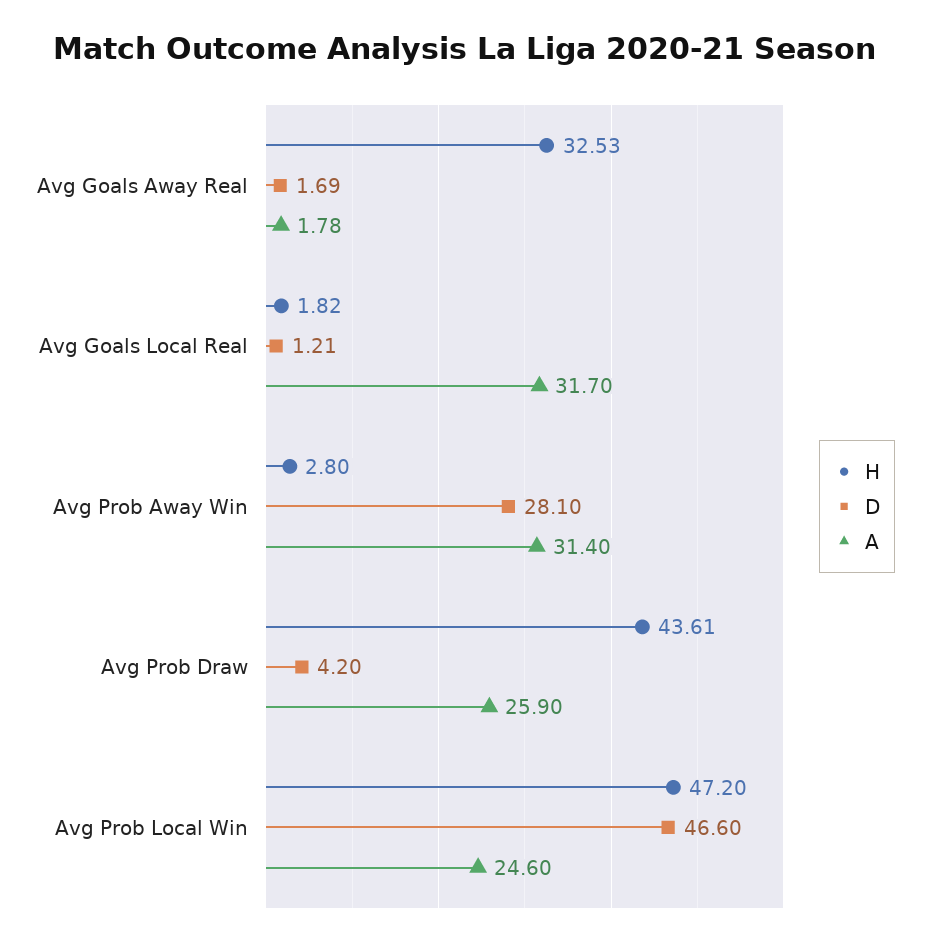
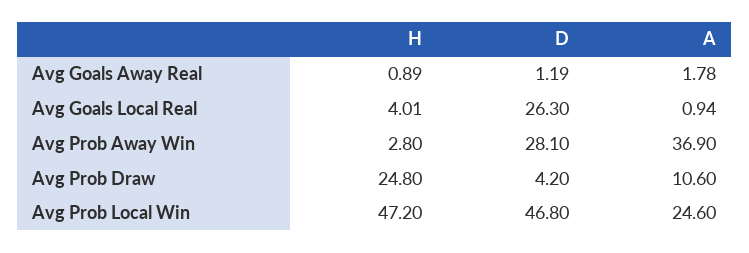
  {
    "H": {
-     "Avg Goals Away Real": 32.53,
+     "Avg Goals Away Real": 0.89,
-     "Avg Goals Local Real": 1.82,
+     "Avg Goals Local Real": 4.01,
      "Avg Prob Away Win": 2.8,
-     "Avg Prob Draw": 43.61,
+     "Avg Prob Draw": 24.8,
      "Avg Prob Local Win": 47.2
    },
    "D": {
-     "Avg Goals Away Real": 1.69,
+     "Avg Goals Away Real": 1.19,
-     "Avg Goals Local Real": 1.21,
+     "Avg Goals Local Real": 26.3,
      "Avg Prob Away Win": 28.1,
      "Avg Prob Draw": 4.2,
-     "Avg Prob Local Win": 46.6
+     "Avg Prob Local Win": 46.8
    },
    "A": {
      "Avg Goals Away Real": 1.78,
-     "Avg Goals Local Real": 31.7,
+     "Avg Goals Local Real": 0.94,
-     "Avg Prob Away Win": 31.4,
+     "Avg Prob Away Win": 36.9,
-     "Avg Prob Draw": 25.9,
+     "Avg Prob Draw": 10.6,
      "Avg Prob Local Win": 24.6
    }
  }

